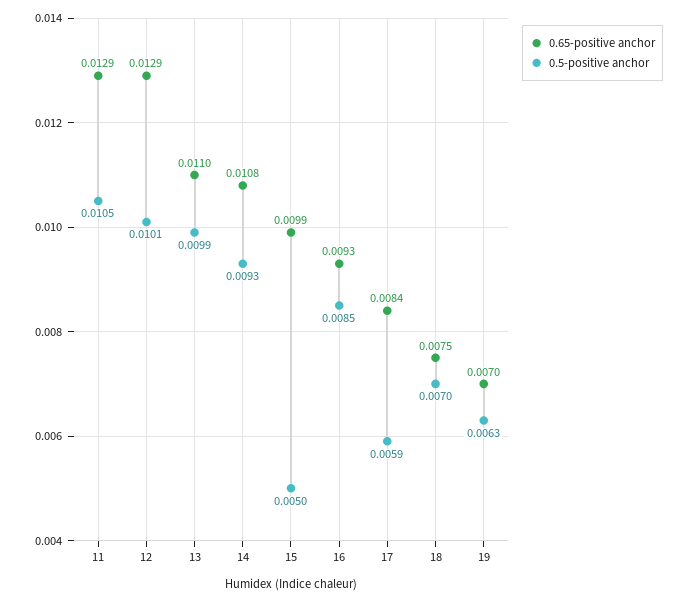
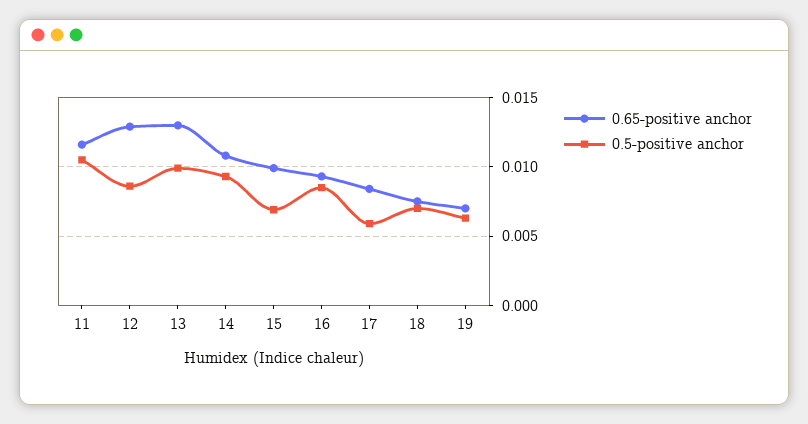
  {
    "0.65-positive anchor": {
-     "11": 0.0129,
+     "11": 0.0115,
      "12": 0.0129,
-     "13": 0.011,
+     "13": 0.013,
      "14": 0.0108,
      "15": 0.0099,
      "16": 0.0093,
      "17": 0.0084,
      "18": 0.0075,
      "19": 0.007
    },
    "0.5-positive anchor": {
      "11": 0.0105,
-     "12": 0.0101,
+     "12": 0.0085,
      "13": 0.0099,
      "14": 0.0093,
-     "15": 0.005,
+     "15": 0.007,
      "16": 0.0085,
      "17": 0.0059,
      "18": 0.007,
      "19": 0.0063
    }
  }

